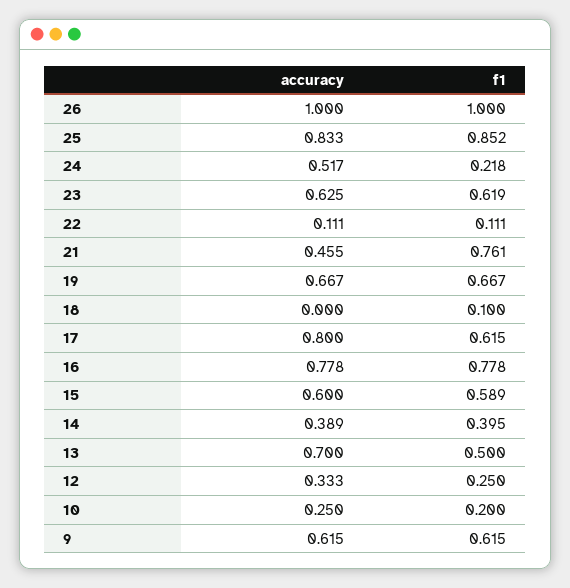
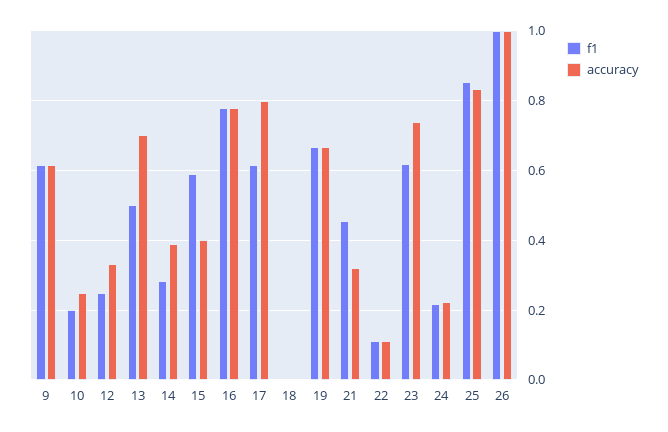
  {
    "accuracy": {
      "26": 1,
      "25": 0.833,
-     "24": 0.517,
+     "24": 0.22,
-     "23": 0.625,
+     "23": 0.74,
      "22": 0.111,
-     "21": 0.455,
+     "21": 0.32,
      "19": 0.667,
      "18": 0,
      "17": 0.8,
      "16": 0.778,
-     "15": 0.6,
+     "15": 0.4,
      "14": 0.389,
      "13": 0.7,
      "12": 0.333,
      "10": 0.25,
      "9": 0.615
    },
    "f1": {
      "26": 1,
      "25": 0.852,
      "24": 0.218,
      "23": 0.619,
      "22": 0.111,
-     "21": 0.761,
+     "21": 0.46,
      "19": 0.667,
-     "18": 0.1,
+     "18": 0,
      "17": 0.615,
      "16": 0.778,
      "15": 0.589,
-     "14": 0.395,
+     "14": 0.28,
      "13": 0.5,
      "12": 0.25,
      "10": 0.2,
      "9": 0.615
    }
  }

